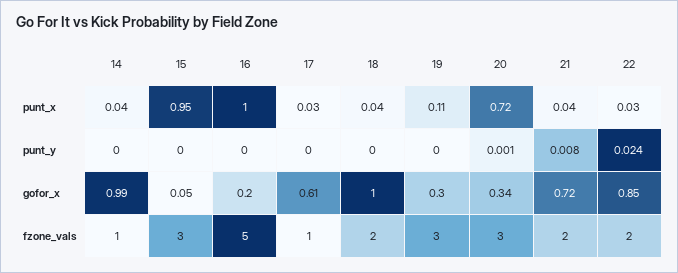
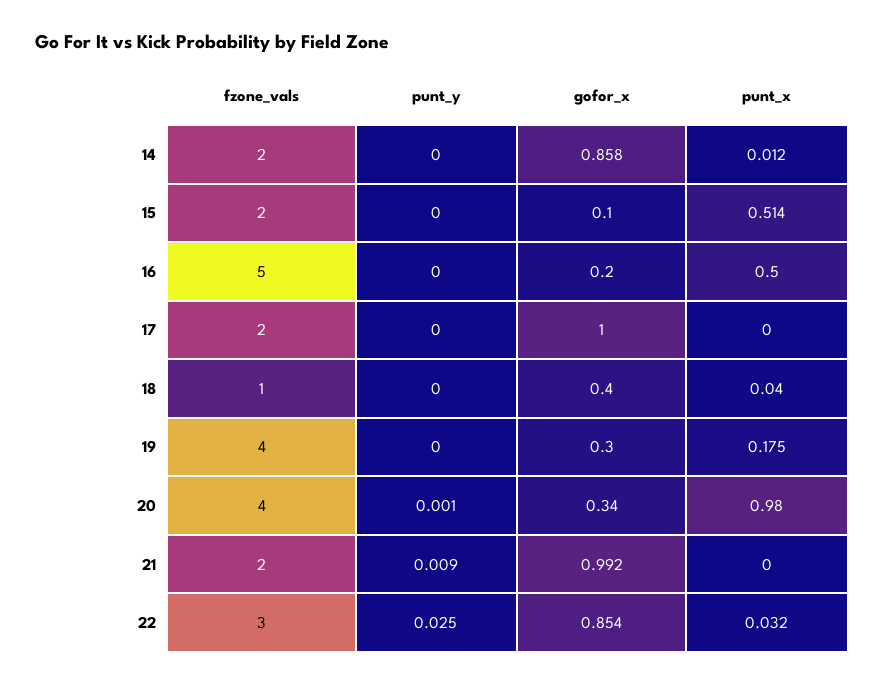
  {
    "14": {
-     "punt_x": 0.04,
+     "punt_x": 0.012,
      "punt_y": 0,
-     "gofor_x": 0.99,
+     "gofor_x": 0.858,
-     "fzone_vals": 1
+     "fzone_vals": 2
    },
    "15": {
-     "punt_x": 0.95,
+     "punt_x": 0.514,
      "punt_y": 0,
-     "gofor_x": 0.05,
+     "gofor_x": 0.1,
-     "fzone_vals": 3
+     "fzone_vals": 2
    },
    "16": {
-     "punt_x": 1,
+     "punt_x": 0.5,
      "punt_y": 0,
      "gofor_x": 0.2,
      "fzone_vals": 5
    },
    "17": {
-     "punt_x": 0.03,
+     "punt_x": 0,
      "punt_y": 0,
-     "gofor_x": 0.61,
+     "gofor_x": 1,
-     "fzone_vals": 1
+     "fzone_vals": 2
    },
    "18": {
      "punt_x": 0.04,
      "punt_y": 0,
-     "gofor_x": 1,
+     "gofor_x": 0.4,
-     "fzone_vals": 2
+     "fzone_vals": 1
    },
    "19": {
-     "punt_x": 0.11,
+     "punt_x": 0.175,
      "punt_y": 0,
      "gofor_x": 0.3,
-     "fzone_vals": 3
+     "fzone_vals": 4
    },
    "20": {
-     "punt_x": 0.72,
+     "punt_x": 0.98,
      "punt_y": 0.001,
      "gofor_x": 0.34,
-     "fzone_vals": 3
+     "fzone_vals": 4
    },
    "21": {
-     "punt_x": 0.04,
+     "punt_x": 0,
-     "punt_y": 0.008,
+     "punt_y": 0.009,
-     "gofor_x": 0.72,
+     "gofor_x": 0.992,
      "fzone_vals": 2
    },
    "22": {
      "punt_x": 0.032,
-     "punt_y": 0.024,
+     "punt_y": 0.025,
      "gofor_x": 0.854,
-     "fzone_vals": 2
+     "fzone_vals": 3
    }
  }

